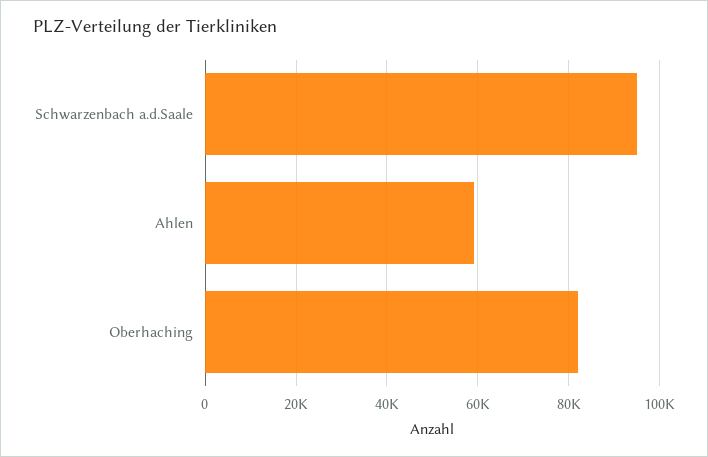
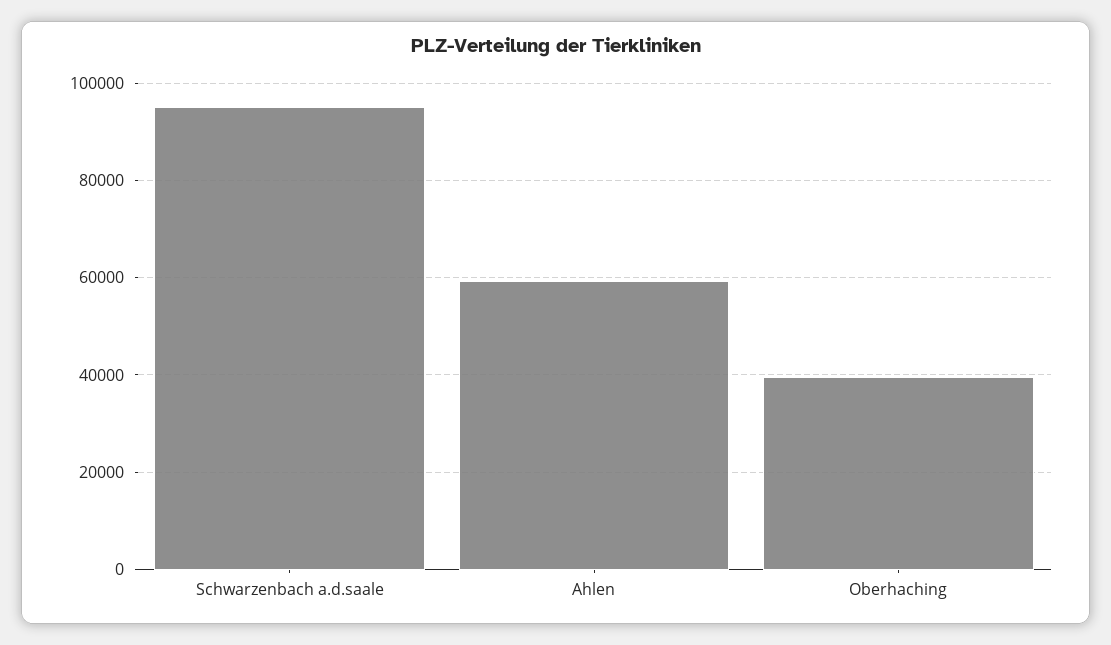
  {
    "Schwarzenbach a.d.Saale": 96000,
    "Ahlen": 60000,
-   "Oberhaching": 82000
+   "Oberhaching": 40000
  }

